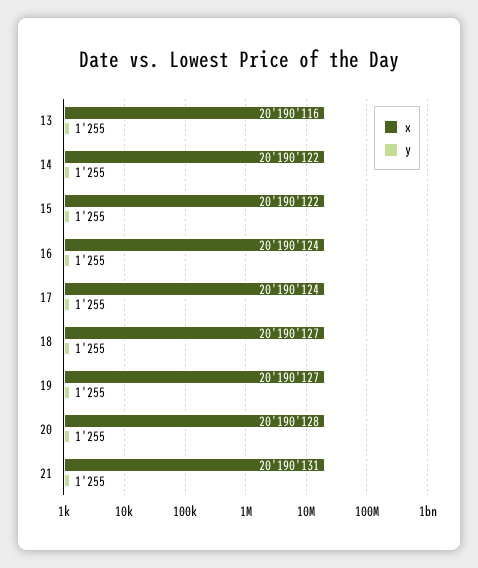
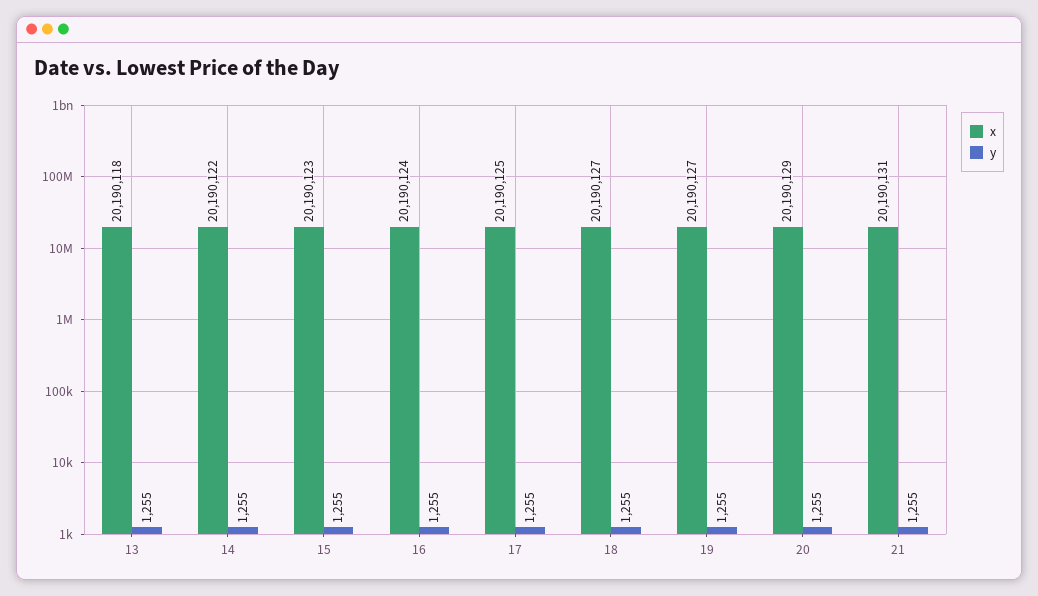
  {
    "x": {
-     "13": 20190116,
+     "13": 20190118,
      "14": 20190122,
-     "15": 20190122,
+     "15": 20190123,
      "16": 20190124,
-     "17": 20190124,
+     "17": 20190125,
      "18": 20190127,
      "19": 20190127,
-     "20": 20190128,
+     "20": 20190129,
      "21": 20190131
    },
    "y": {
      "13": 1255,
      "14": 1255,
      "15": 1255,
      "16": 1255,
      "17": 1255,
      "18": 1255,
      "19": 1255,
      "20": 1255,
      "21": 1255
    }
  }

